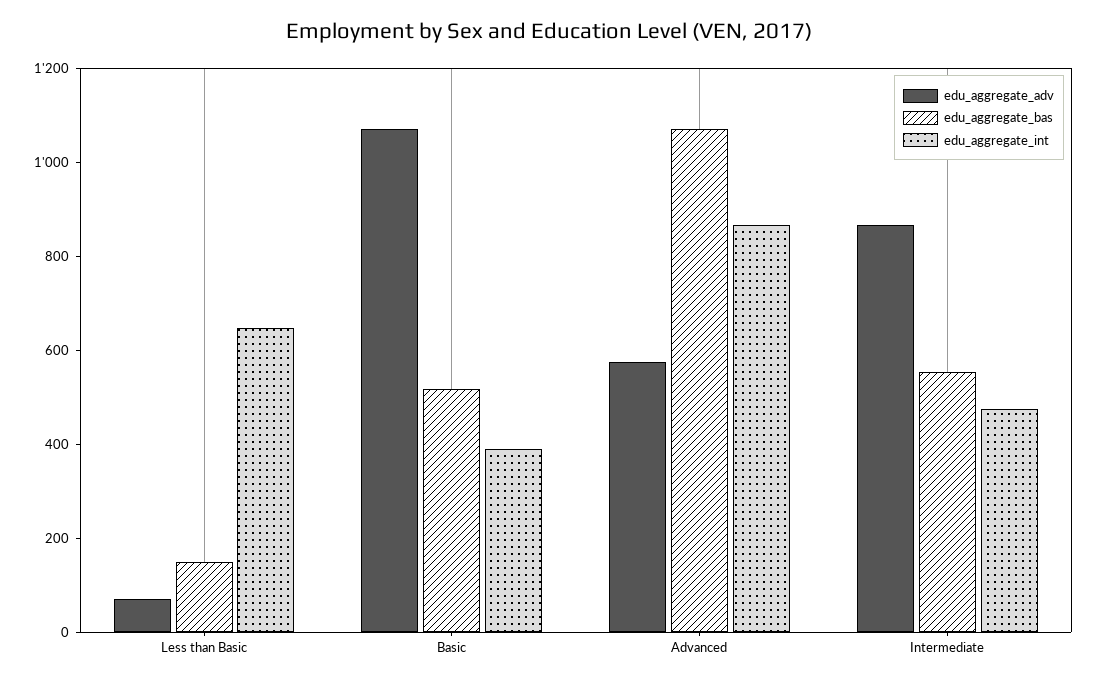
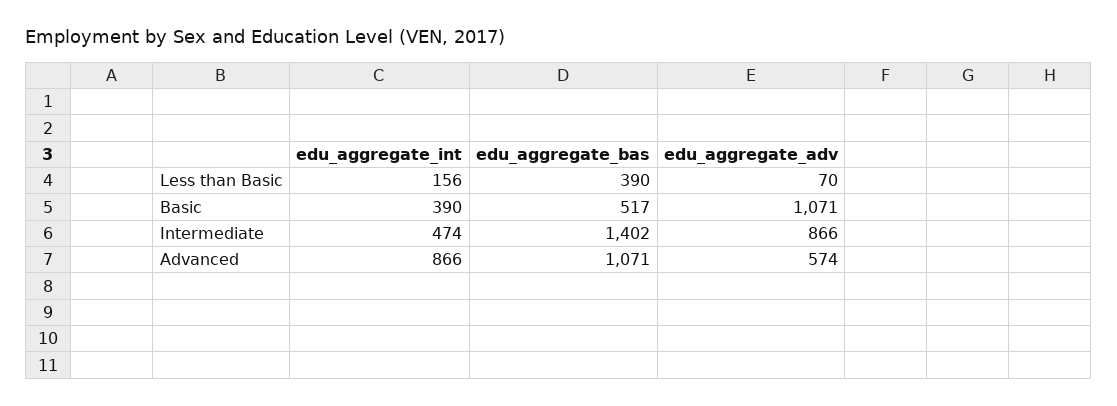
  {
    "edu_aggregate_adv": {
      "Less than Basic": 70,
      "Basic": 1071,
      "Advanced": 574,
      "Intermediate": 866
    },
    "edu_aggregate_bas": {
-     "Less than Basic": 150,
+     "Less than Basic": 390,
      "Basic": 517,
      "Advanced": 1071,
-     "Intermediate": 550
+     "Intermediate": 1402
    },
    "edu_aggregate_int": {
-     "Less than Basic": 650,
+     "Less than Basic": 156,
      "Basic": 390,
      "Advanced": 866,
      "Intermediate": 474
    }
  }

